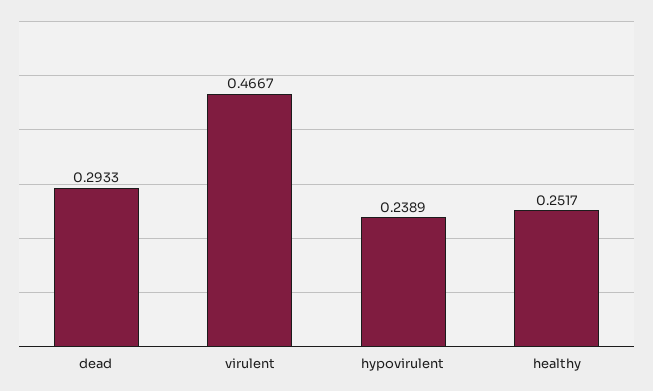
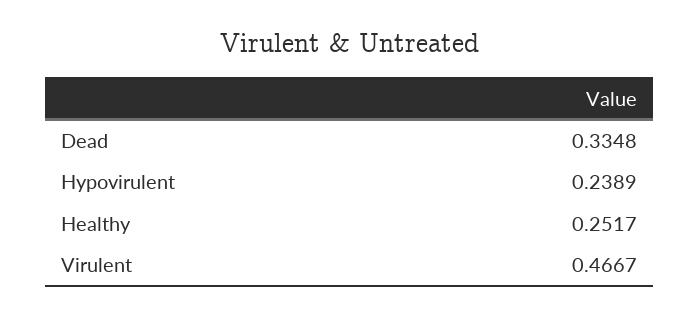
  {
-   "dead": 0.2933,
+   "dead": 0.3348,
    "virulent": 0.4667,
    "hypovirulent": 0.2389,
    "healthy": 0.2517
  }

